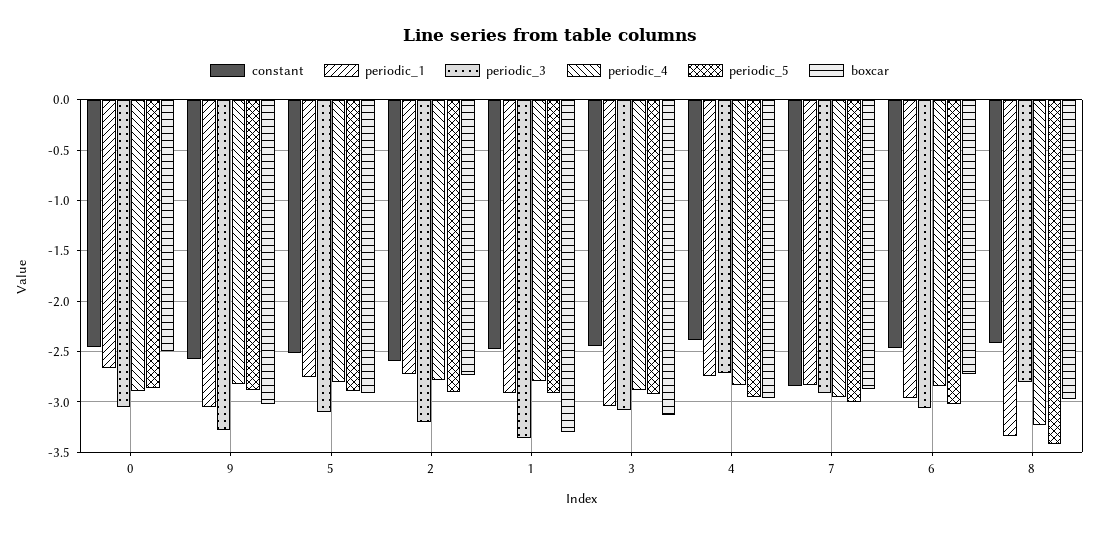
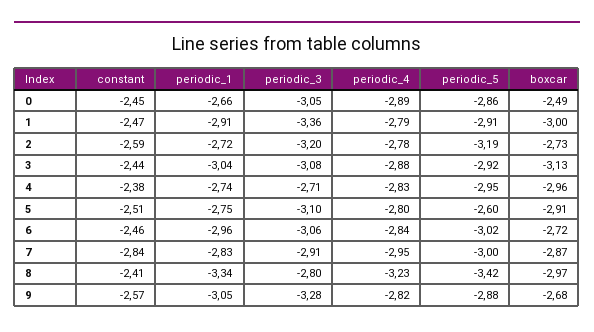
  {
    "constant": {
      "0": -2.45,
      "9": -2.57,
      "5": -2.51,
      "2": -2.59,
      "1": -2.47,
      "3": -2.44,
      "4": -2.38,
      "7": -2.84,
      "6": -2.46,
      "8": -2.41
    },
    "periodic_1": {
      "0": -2.66,
      "9": -3.05,
      "5": -2.75,
      "2": -2.72,
      "1": -2.91,
      "3": -3.04,
      "4": -2.74,
      "7": -2.83,
      "6": -2.96,
      "8": -3.34
    },
    "periodic_3": {
      "0": -3.05,
      "9": -3.28,
      "5": -3.1,
      "2": -3.2,
      "1": -3.36,
      "3": -3.08,
      "4": -2.71,
      "7": -2.91,
      "6": -3.06,
      "8": -2.8
    },
    "periodic_4": {
      "0": -2.89,
      "9": -2.82,
      "5": -2.8,
      "2": -2.78,
      "1": -2.79,
      "3": -2.88,
      "4": -2.83,
      "7": -2.95,
      "6": -2.84,
      "8": -3.23
    },
    "periodic_5": {
      "0": -2.86,
      "9": -2.88,
-     "5": -2.9,
+     "5": -2.6,
-     "2": -2.9,
+     "2": -3.19,
      "1": -2.91,
      "3": -2.92,
      "4": -2.95,
      "7": -3,
      "6": -3.02,
      "8": -3.42
    },
    "boxcar": {
      "0": -2.49,
-     "9": -3,
+     "9": -2.68,
      "5": -2.91,
      "2": -2.73,
-     "1": -3.3,
+     "1": -3,
      "3": -3.13,
      "4": -2.96,
      "7": -2.87,
      "6": -2.72,
      "8": -2.97
    }
  }

